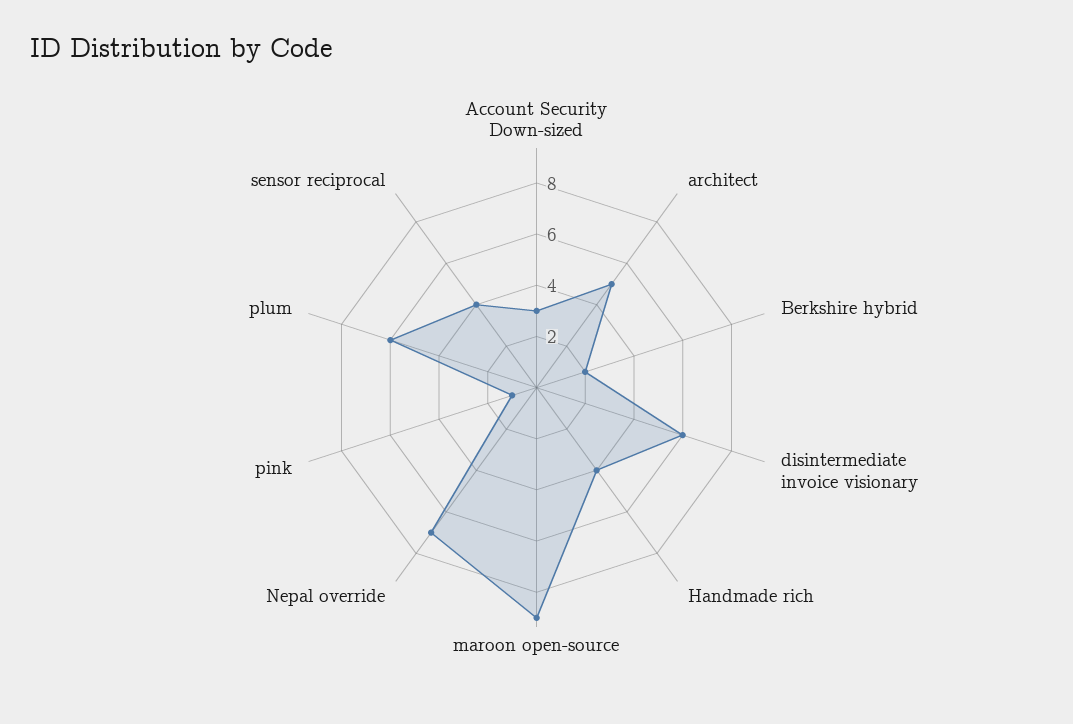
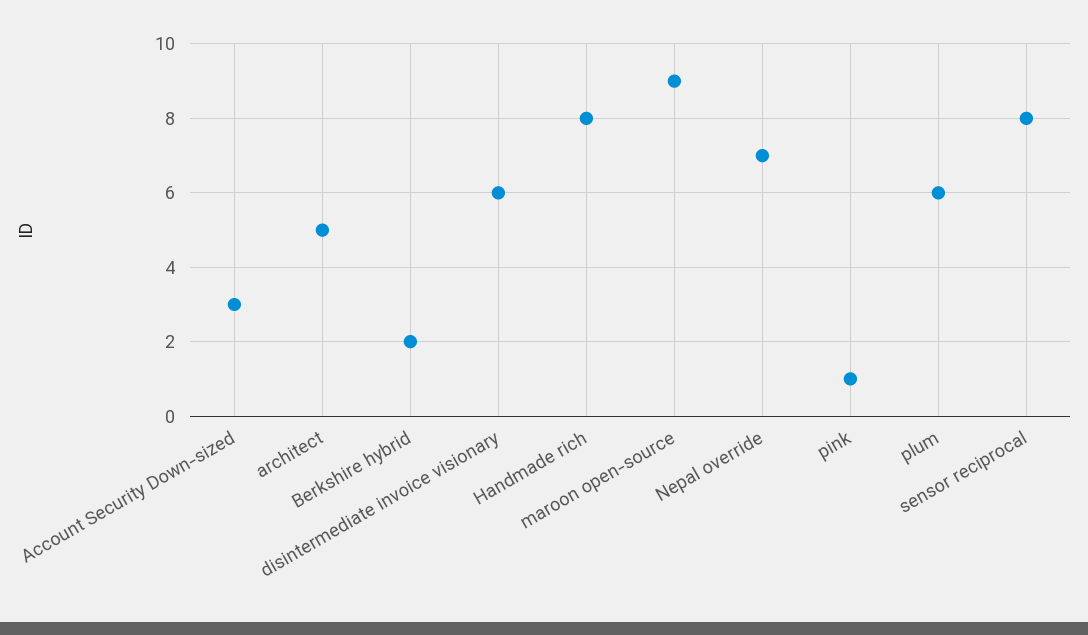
  {
    "Account Security Down-sized": 3,
    "architect": 5,
    "Berkshire hybrid": 2,
    "disintermediate invoice visionary": 6,
-   "Handmade rich": 4,
+   "Handmade rich": 8,
    "maroon open-source": 9,
    "Nepal override": 7,
    "pink": 1,
    "plum": 6,
-   "sensor reciprocal": 4
+   "sensor reciprocal": 8
  }

